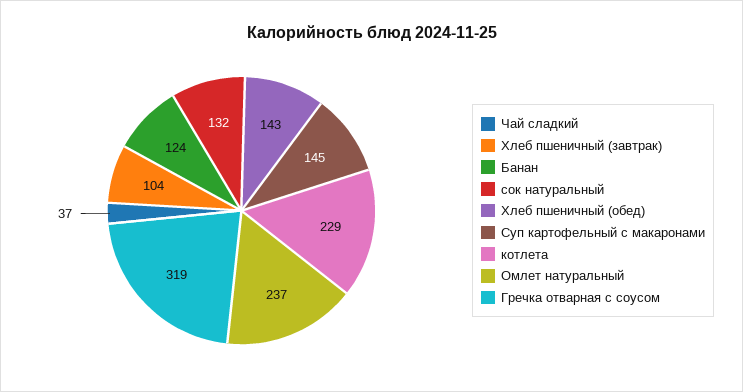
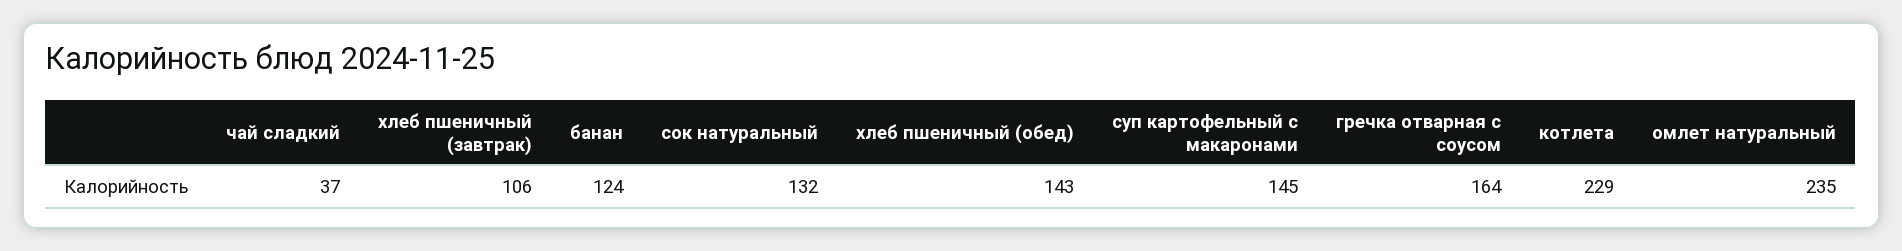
  {
    "Чай сладкий": 37,
-   "Хлеб пшеничный (завтрак)": 104,
+   "Хлеб пшеничный (завтрак)": 106,
    "Банан": 124,
    "сок натуральный": 132,
    "Хлеб пшеничный (обед)": 143,
    "Суп картофельный с макаронами": 145,
    "котлета": 229,
-   "Омлет натуральный": 237,
+   "Омлет натуральный": 235,
-   "Гречка отварная с соусом": 319
+   "Гречка отварная с соусом": 164
  }

